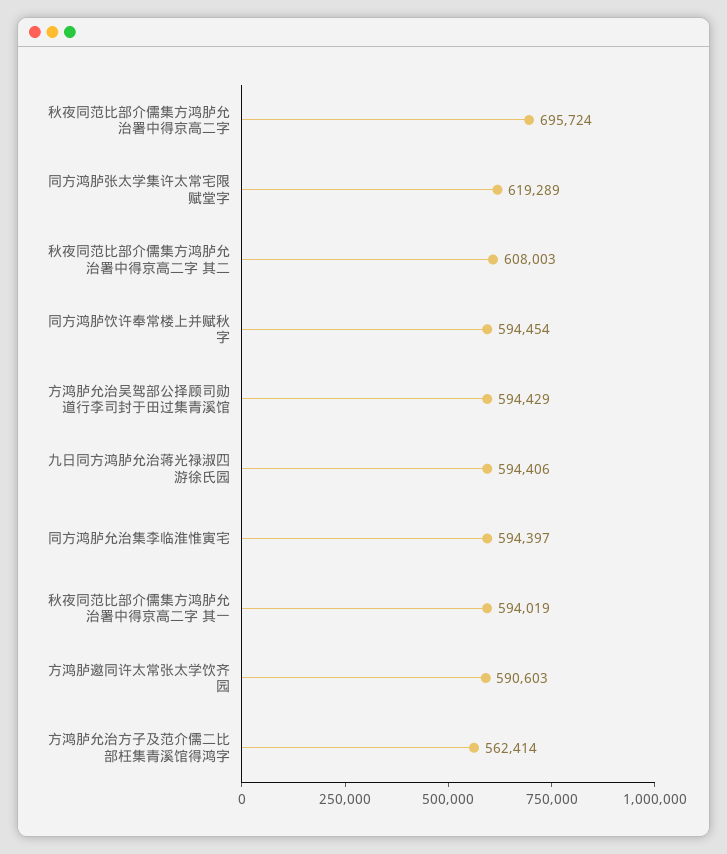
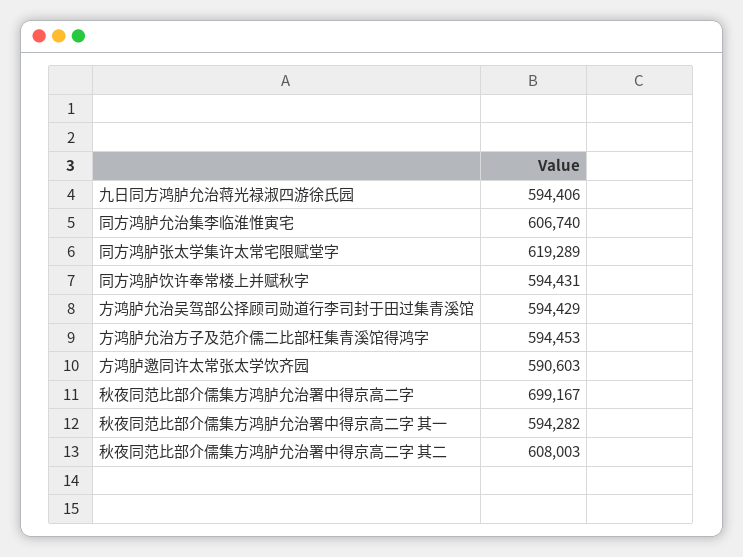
  {
-   "秋夜同范比部介儒集方鸿胪允治署中得京高二字": 695724,
+   "秋夜同范比部介儒集方鸿胪允治署中得京高二字": 699167,
    "同方鸿胪张太学集许太常宅限赋堂字": 619289,
    "秋夜同范比部介儒集方鸿胪允治署中得京高二字 其二": 608003,
-   "同方鸿胪饮许奉常楼上并赋秋字": 594454,
+   "同方鸿胪饮许奉常楼上并赋秋字": 594431,
    "方鸿胪允治吴驾部公择顾司勋道行李司封于田过集青溪馆": 594429,
    "九日同方鸿胪允治蒋光禄淑四游徐氏园": 594406,
-   "同方鸿胪允治集李临淮惟寅宅": 594397,
+   "同方鸿胪允治集李临淮惟寅宅": 606740,
-   "秋夜同范比部介儒集方鸿胪允治署中得京高二字 其一": 594019,
+   "秋夜同范比部介儒集方鸿胪允治署中得京高二字 其一": 594282,
    "方鸿胪邀同许太常张太学饮齐园": 590603,
-   "方鸿胪允治方子及范介儒二比部枉集青溪馆得鸿字": 562414
+   "方鸿胪允治方子及范介儒二比部枉集青溪馆得鸿字": 594453
  }

